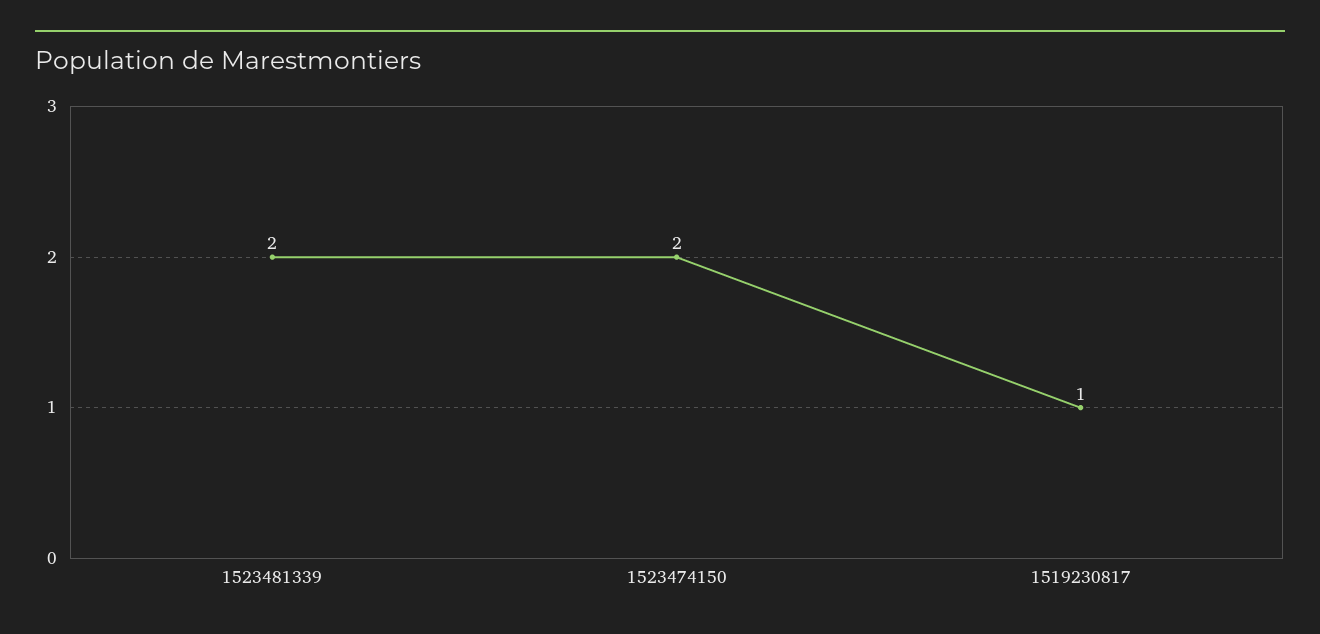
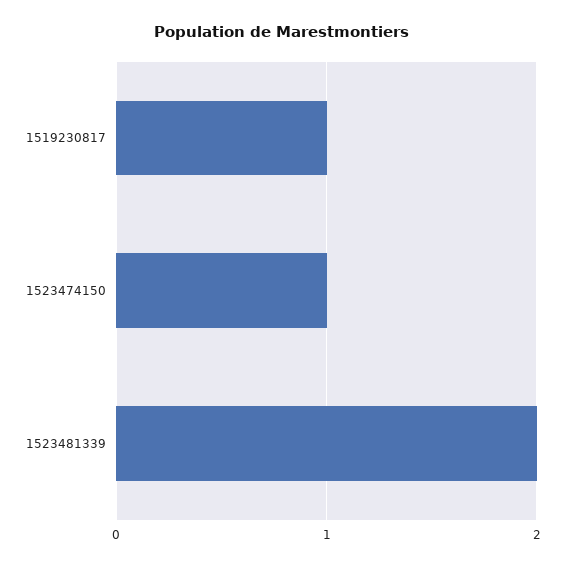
  {
    "1523481339": 2,
-   "1523474150": 2,
+   "1523474150": 1,
    "1519230817": 1
  }

